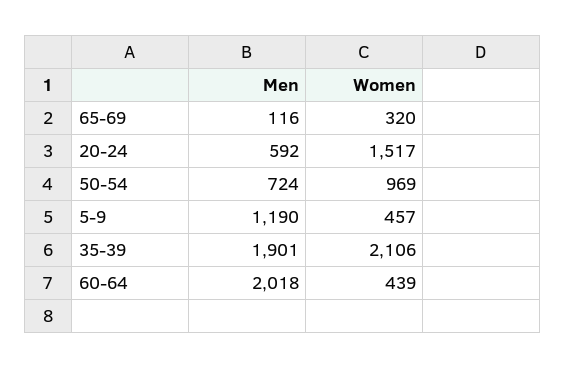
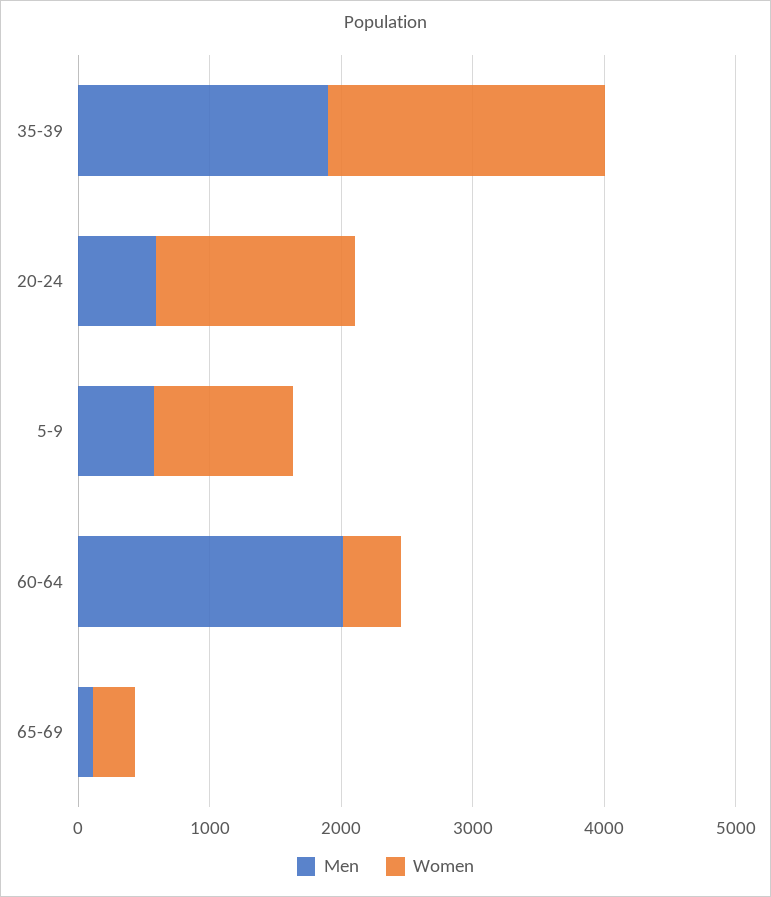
  {
    "Men": {
      "65-69": 116,
      "20-24": 592,
-     "50-54": 724,
-     "5-9": 1190,
+     "5-9": 600,
      "35-39": 1901,
      "60-64": 2018
    },
    "Women": {
      "65-69": 320,
      "20-24": 1517,
-     "50-54": 969,
-     "5-9": 457,
+     "5-9": 1000,
      "35-39": 2106,
      "60-64": 439
    }
  }

